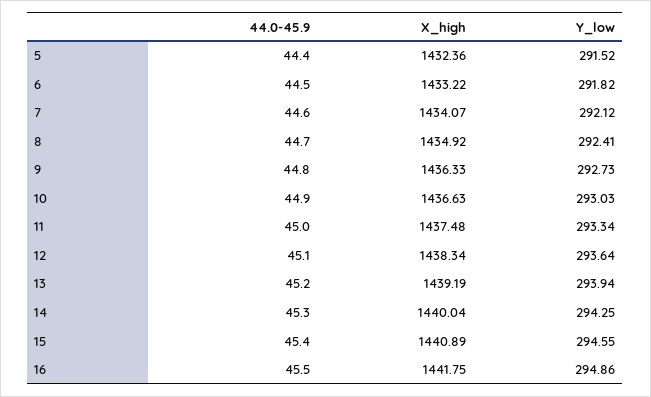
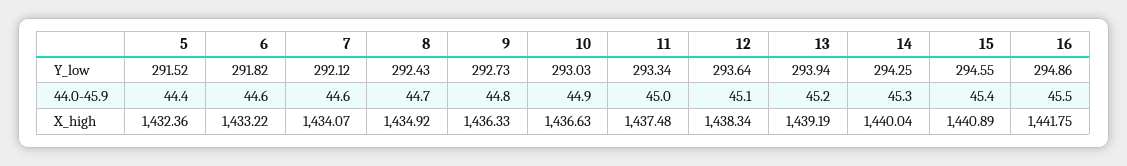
  {
    "44.0-45.9": {
      "5": 44.4,
-     "6": 44.5,
+     "6": 44.6,
      "7": 44.6,
      "8": 44.7,
      "9": 44.8,
      "10": 44.9,
      "11": 45,
      "12": 45.1,
      "13": 45.2,
      "14": 45.3,
      "15": 45.4,
      "16": 45.5
    },
    "X_high": {
      "5": 1432.36,
      "6": 1433.22,
      "7": 1434.07,
      "8": 1434.92,
      "9": 1436.33,
      "10": 1436.63,
      "11": 1437.48,
      "12": 1438.34,
      "13": 1439.19,
      "14": 1440.04,
      "15": 1440.89,
      "16": 1441.75
    },
    "Y_low": {
      "5": 291.52,
      "6": 291.82,
      "7": 292.12,
-     "8": 292.41,
+     "8": 292.43,
      "9": 292.73,
      "10": 293.03,
      "11": 293.34,
      "12": 293.64,
      "13": 293.94,
      "14": 294.25,
      "15": 294.55,
      "16": 294.86
    }
  }

